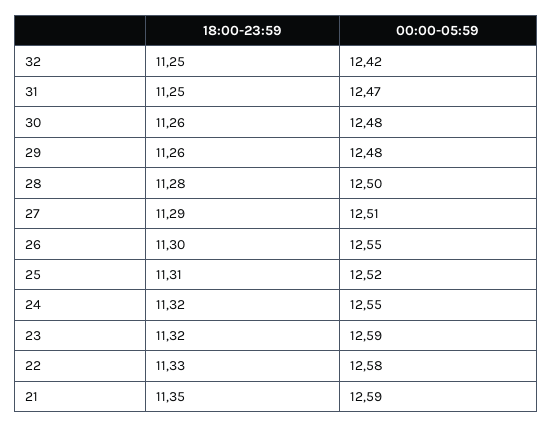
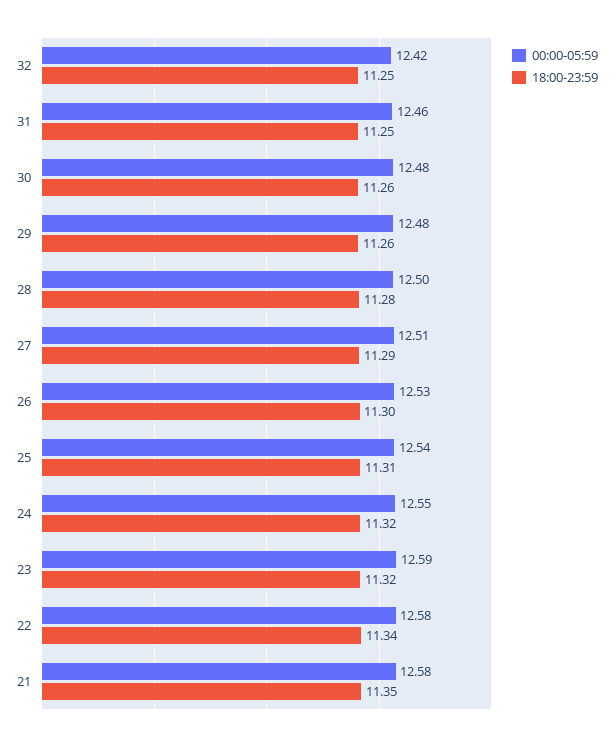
  {
    "18:00-23:59": {
      "32": 11.25,
      "31": 11.25,
      "30": 11.26,
      "29": 11.26,
      "28": 11.28,
      "27": 11.29,
      "26": 11.3,
      "25": 11.31,
      "24": 11.32,
      "23": 11.32,
-     "22": 11.33,
+     "22": 11.34,
      "21": 11.35
    },
    "00:00-05:59": {
      "32": 12.42,
-     "31": 12.47,
+     "31": 12.46,
      "30": 12.48,
      "29": 12.48,
      "28": 12.5,
      "27": 12.51,
-     "26": 12.55,
+     "26": 12.53,
-     "25": 12.52,
+     "25": 12.54,
      "24": 12.55,
      "23": 12.59,
      "22": 12.58,
-     "21": 12.59
+     "21": 12.58
    }
  }

